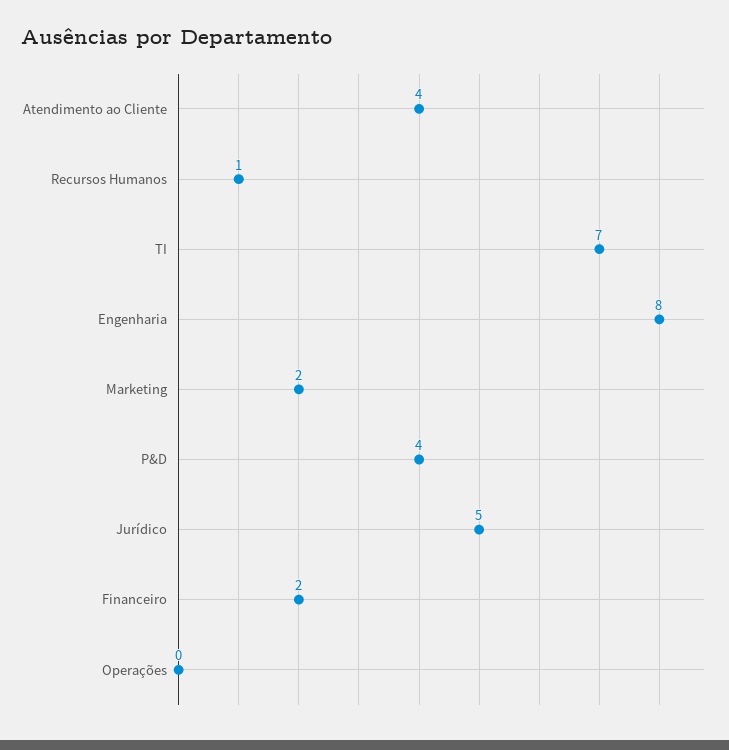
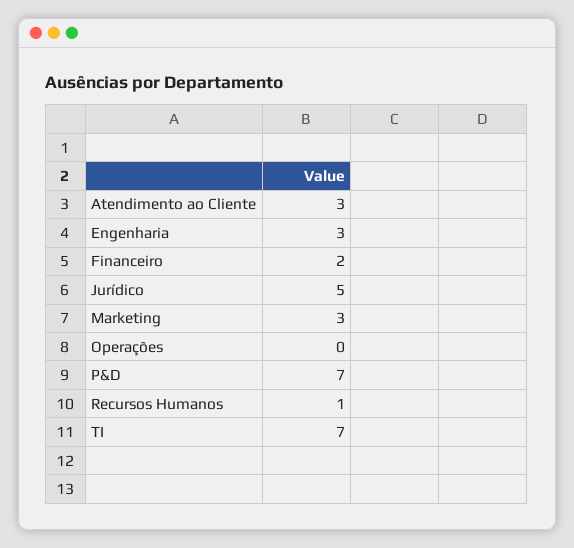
  {
-   "Atendimento ao Cliente": 4,
+   "Atendimento ao Cliente": 3,
    "Recursos Humanos": 1,
    "TI": 7,
-   "Engenharia": 8,
+   "Engenharia": 3,
-   "Marketing": 2,
+   "Marketing": 3,
-   "P&D": 4,
+   "P&D": 7,
    "Jurídico": 5,
    "Financeiro": 2,
    "Operações": 0
  }

